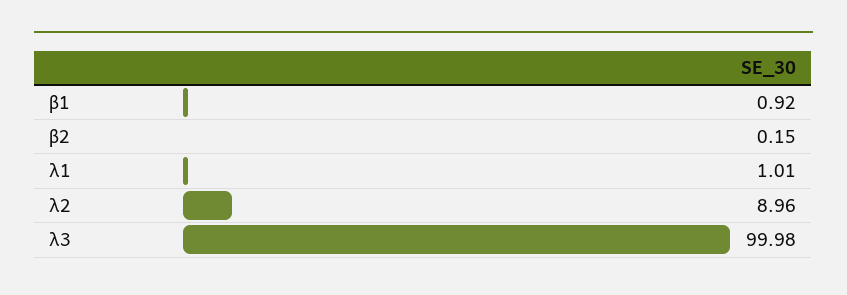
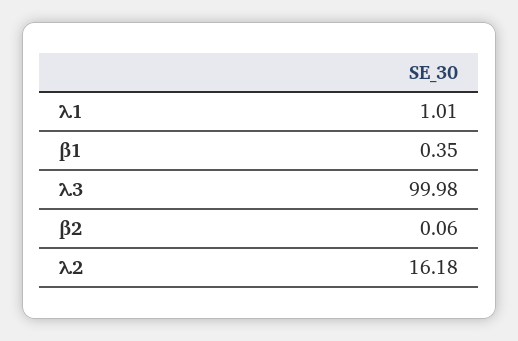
  {
-   "β1": 0.92,
+   "β1": 0.35,
-   "β2": 0.15,
+   "β2": 0.06,
    "λ1": 1.01,
-   "λ2": 8.96,
+   "λ2": 16.18,
    "λ3": 99.98
  }

